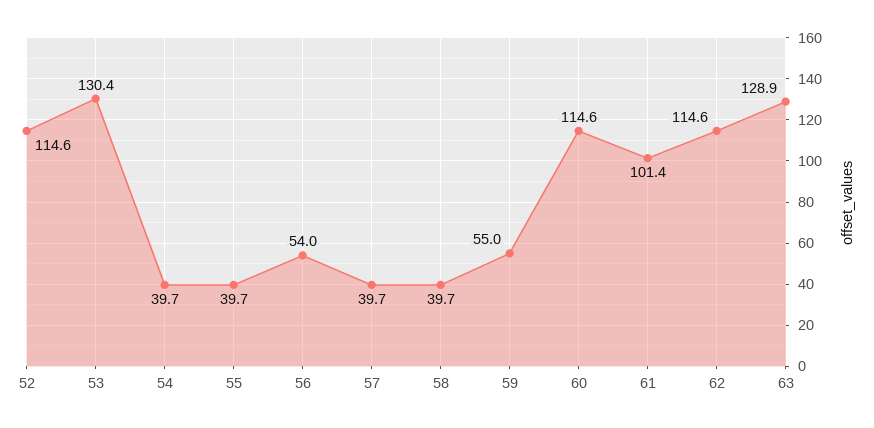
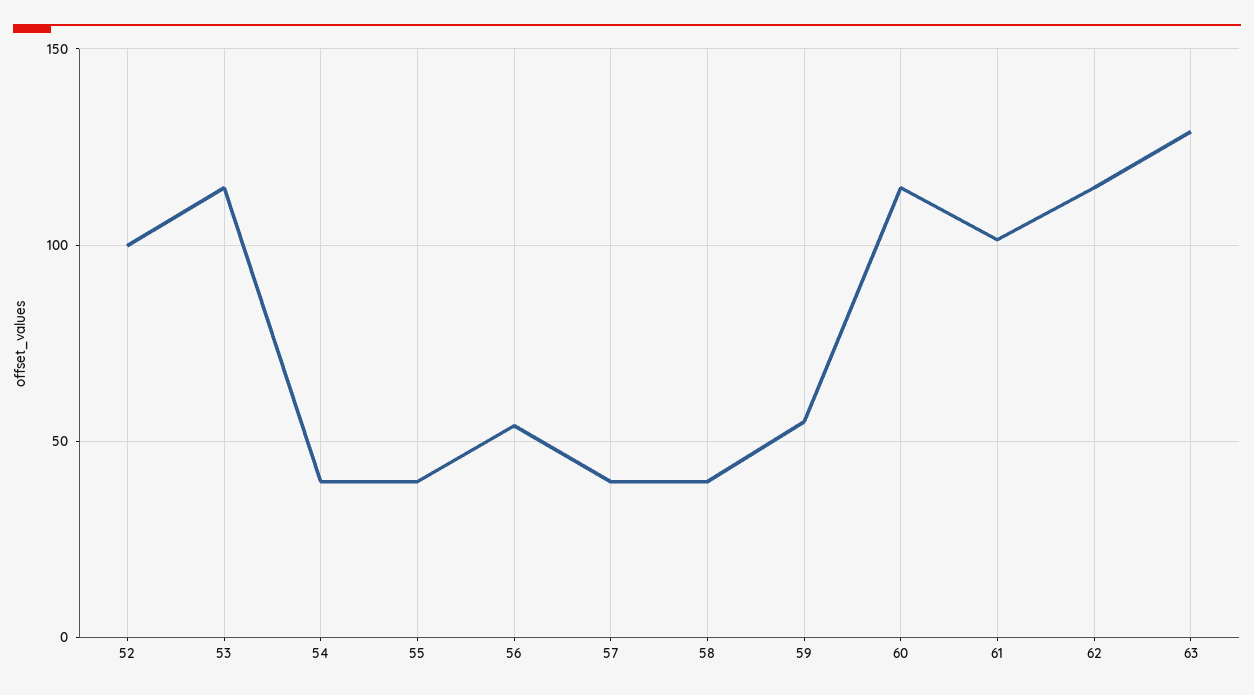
  {
-   "52": 114.6,
+   "52": 100,
-   "53": 130.4,
+   "53": 115,
    "54": 39.7,
    "55": 39.7,
    "56": 54,
    "57": 39.7,
    "58": 39.7,
    "59": 55,
    "60": 114.6,
    "61": 101.4,
    "62": 114.6,
    "63": 128.9
  }

